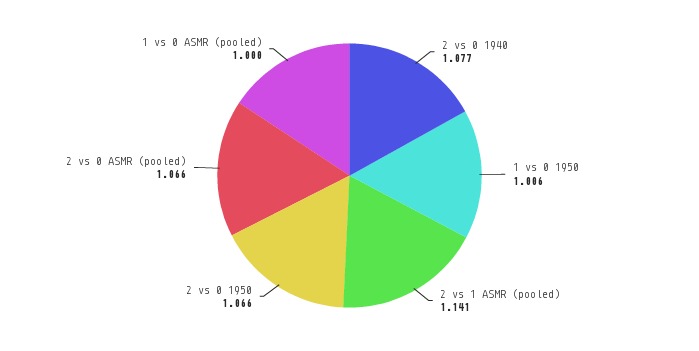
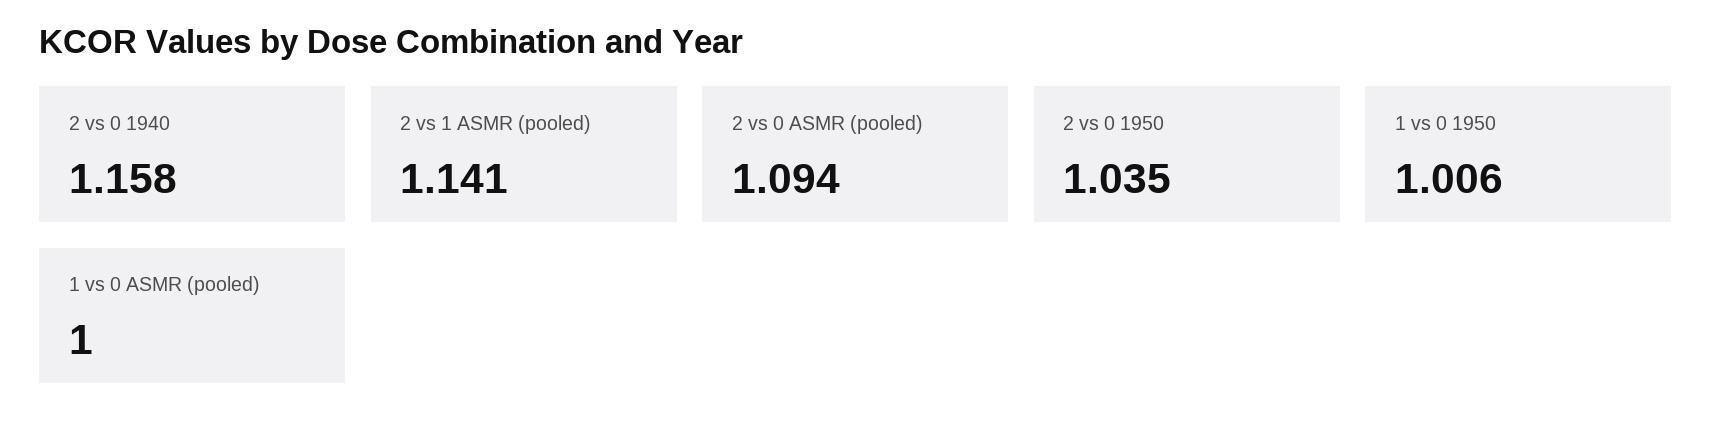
  {
-   "2 vs 0 1940": 1.077,
+   "2 vs 0 1940": 1.158,
    "1 vs 0 1950": 1.006,
    "2 vs 1 ASMR (pooled)": 1.141,
-   "2 vs 0 1950": 1.066,
+   "2 vs 0 1950": 1.035,
-   "2 vs 0 ASMR (pooled)": 1.066,
+   "2 vs 0 ASMR (pooled)": 1.094,
    "1 vs 0 ASMR (pooled)": 1
  }

